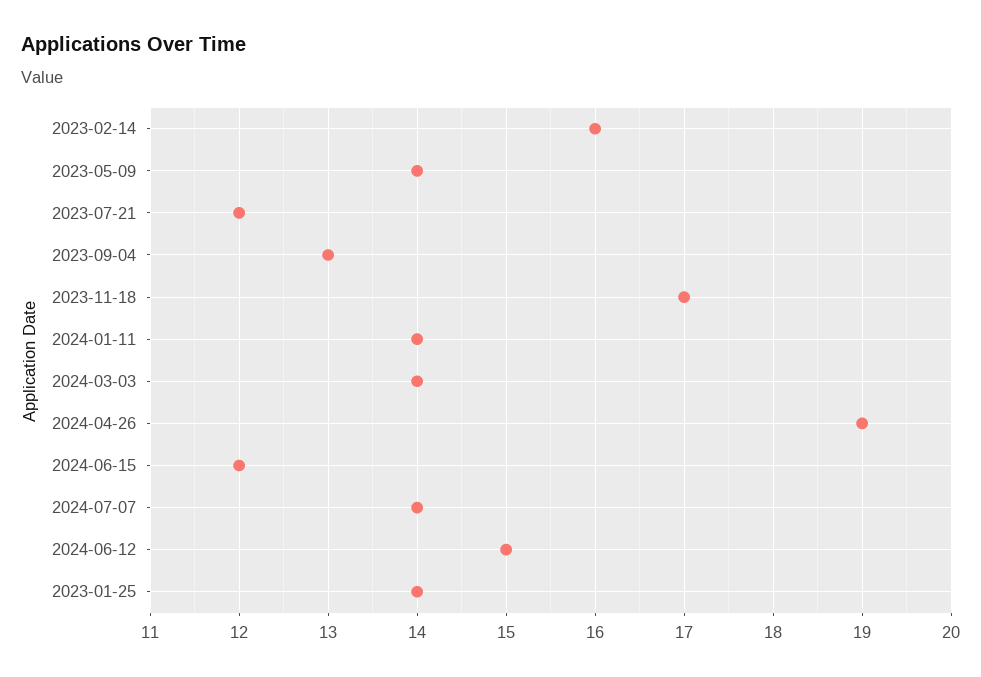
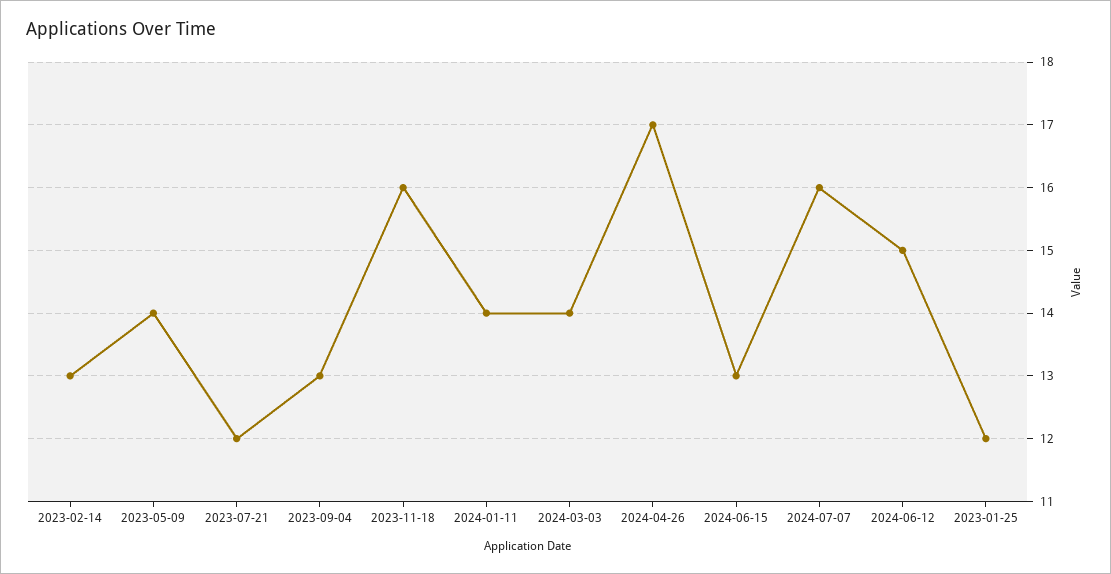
  {
-   "2023-02-14": 16,
+   "2023-02-14": 13,
    "2023-05-09": 14,
    "2023-07-21": 12,
    "2023-09-04": 13,
-   "2023-11-18": 17,
+   "2023-11-18": 16,
    "2024-01-11": 14,
    "2024-03-03": 14,
-   "2024-04-26": 19,
+   "2024-04-26": 17,
-   "2024-06-15": 12,
+   "2024-06-15": 13,
-   "2024-07-07": 14,
+   "2024-07-07": 16,
    "2024-06-12": 15,
-   "2023-01-25": 14
+   "2023-01-25": 12
  }

